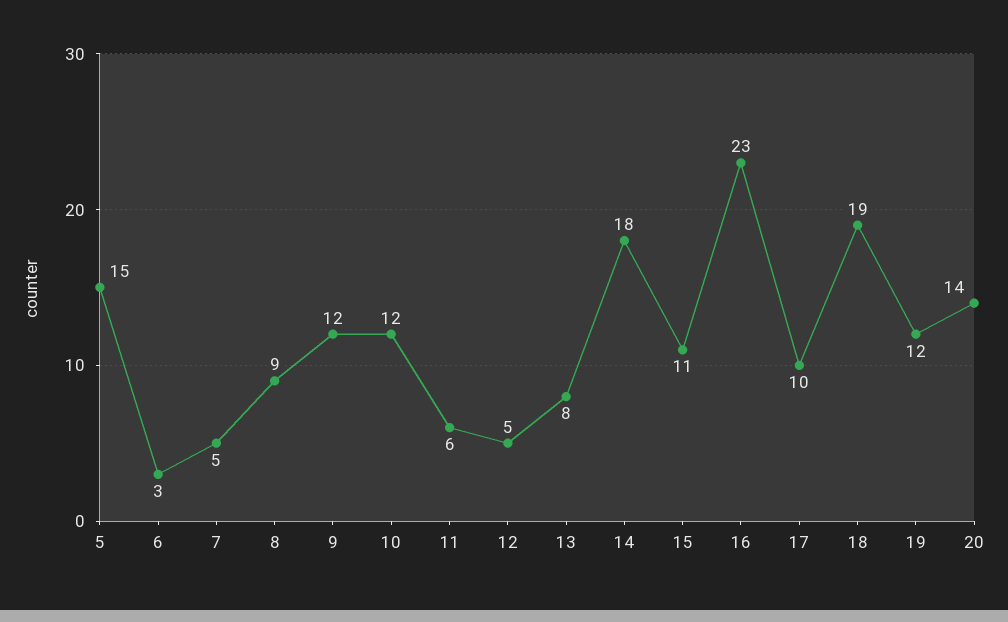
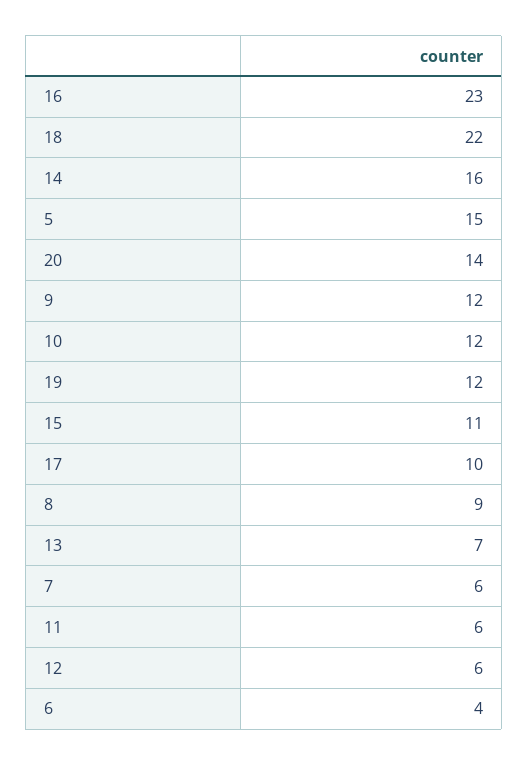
  {
    "5": 15,
-   "6": 3,
+   "6": 4,
-   "7": 5,
+   "7": 6,
    "8": 9,
    "9": 12,
    "10": 12,
    "11": 6,
-   "12": 5,
+   "12": 6,
-   "13": 8,
+   "13": 7,
-   "14": 18,
+   "14": 16,
    "15": 11,
    "16": 23,
    "17": 10,
-   "18": 19,
+   "18": 22,
    "19": 12,
    "20": 14
  }

